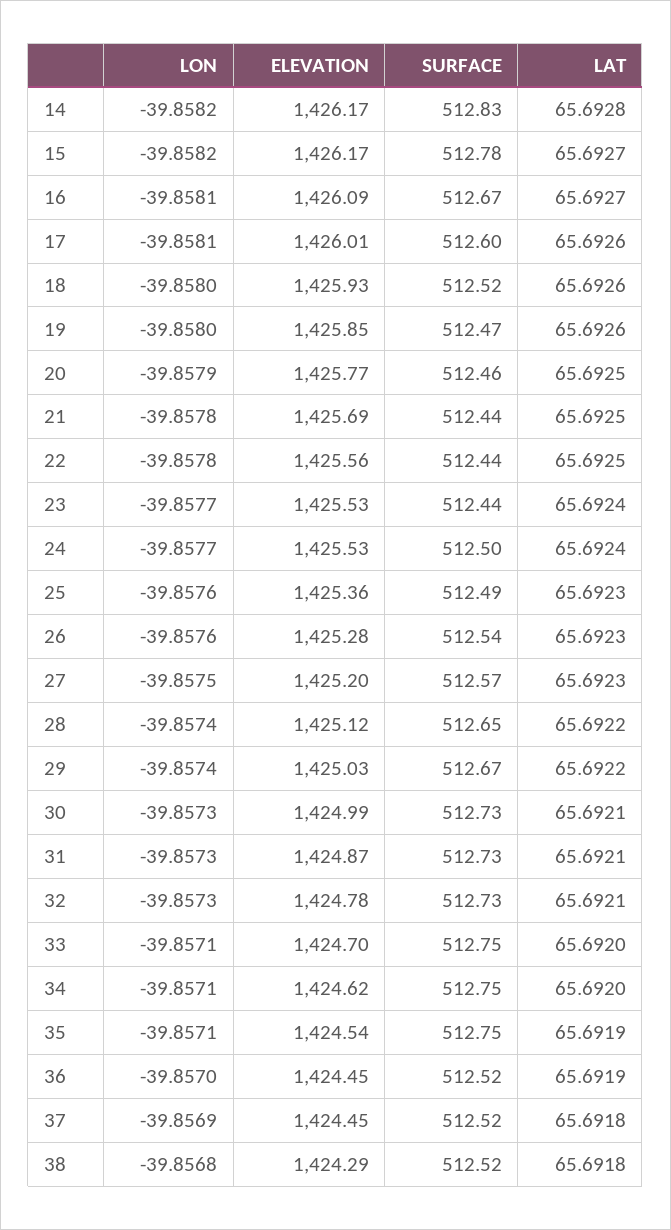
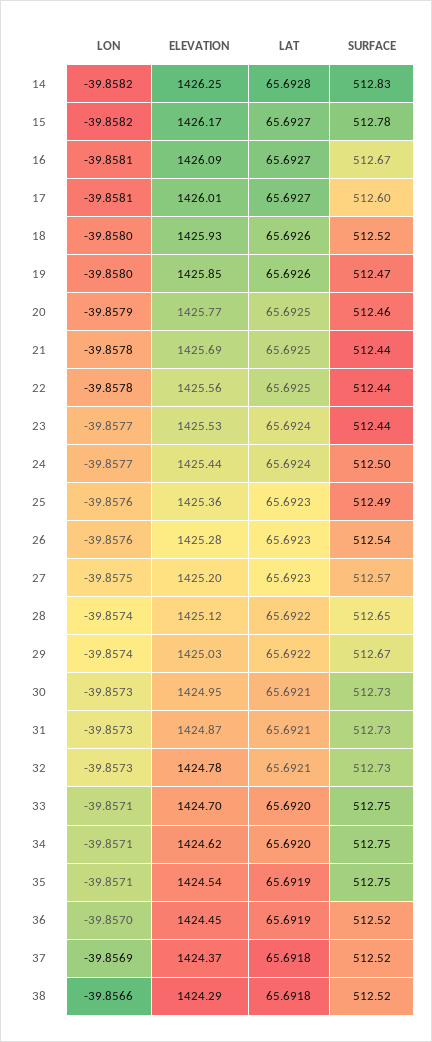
  {
    "LON": {
      "14": -39.8582,
      "15": -39.8582,
      "16": -39.8581,
      "17": -39.8581,
      "18": -39.858,
      "19": -39.858,
      "20": -39.8579,
      "21": -39.8578,
      "22": -39.8578,
      "23": -39.8577,
      "24": -39.8577,
      "25": -39.8576,
      "26": -39.8576,
      "27": -39.8575,
      "28": -39.8574,
      "29": -39.8574,
      "30": -39.8573,
      "31": -39.8573,
      "32": -39.8573,
      "33": -39.8571,
      "34": -39.8571,
      "35": -39.8571,
      "36": -39.857,
      "37": -39.8569,
-     "38": -39.8568
+     "38": -39.8566
    },
    "ELEVATION": {
-     "14": 1426.17,
+     "14": 1426.25,
      "15": 1426.17,
      "16": 1426.09,
      "17": 1426.01,
      "18": 1425.93,
      "19": 1425.85,
      "20": 1425.77,
      "21": 1425.69,
      "22": 1425.56,
      "23": 1425.53,
-     "24": 1425.53,
+     "24": 1425.44,
      "25": 1425.36,
      "26": 1425.28,
      "27": 1425.2,
      "28": 1425.12,
      "29": 1425.03,
-     "30": 1424.99,
+     "30": 1424.95,
      "31": 1424.87,
      "32": 1424.78,
      "33": 1424.7,
      "34": 1424.62,
      "35": 1424.54,
      "36": 1424.45,
-     "37": 1424.45,
+     "37": 1424.37,
      "38": 1424.29
    },
    "SURFACE": {
      "14": 512.83,
      "15": 512.78,
      "16": 512.67,
      "17": 512.6,
      "18": 512.52,
      "19": 512.47,
      "20": 512.46,
      "21": 512.44,
      "22": 512.44,
      "23": 512.44,
      "24": 512.5,
      "25": 512.49,
      "26": 512.54,
      "27": 512.57,
      "28": 512.65,
      "29": 512.67,
      "30": 512.73,
      "31": 512.73,
      "32": 512.73,
      "33": 512.75,
      "34": 512.75,
      "35": 512.75,
      "36": 512.52,
      "37": 512.52,
      "38": 512.52
    },
    "LAT": {
      "14": 65.6928,
      "15": 65.6927,
      "16": 65.6927,
-     "17": 65.6926,
+     "17": 65.6927,
      "18": 65.6926,
      "19": 65.6926,
      "20": 65.6925,
      "21": 65.6925,
      "22": 65.6925,
      "23": 65.6924,
      "24": 65.6924,
      "25": 65.6923,
      "26": 65.6923,
      "27": 65.6923,
      "28": 65.6922,
      "29": 65.6922,
      "30": 65.6921,
      "31": 65.6921,
      "32": 65.6921,
      "33": 65.692,
      "34": 65.692,
      "35": 65.6919,
      "36": 65.6919,
      "37": 65.6918,
      "38": 65.6918
    }
  }

